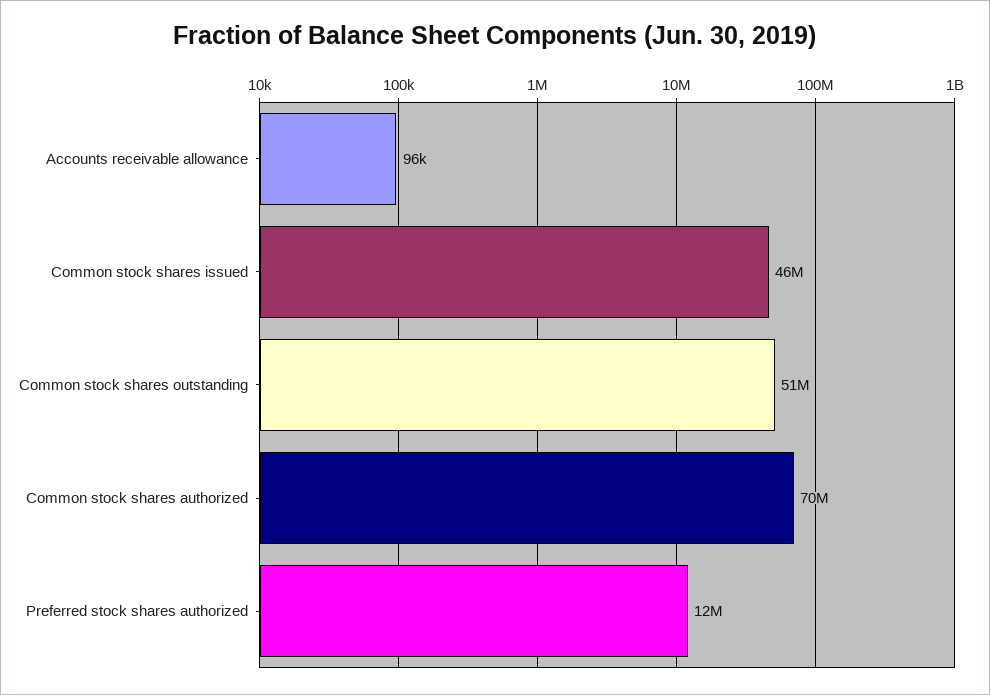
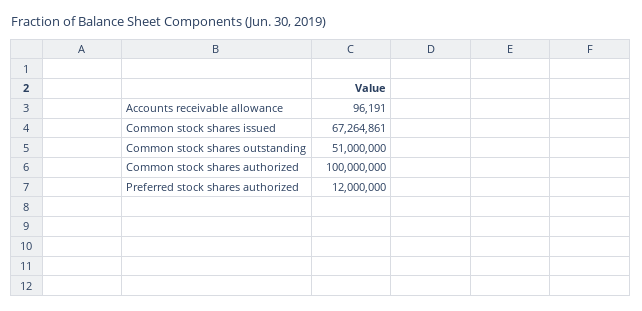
  {
    "Accounts receivable allowance": 96191,
-   "Common stock shares issued": 46000000,
+   "Common stock shares issued": 67264861,
    "Common stock shares outstanding": 51000000,
-   "Common stock shares authorized": 70000000,
+   "Common stock shares authorized": 100000000,
    "Preferred stock shares authorized": 12000000
  }

